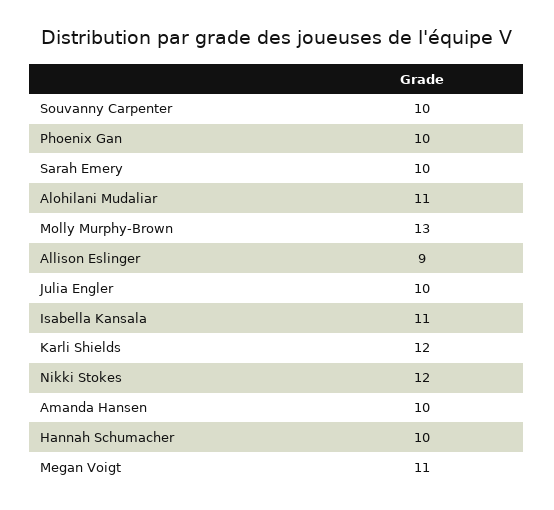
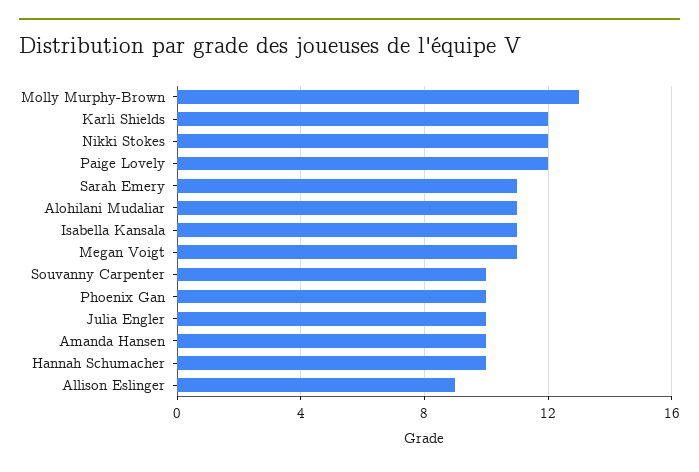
  {
    "Souvanny Carpenter": 10,
    "Phoenix Gan": 10,
-   "Sarah Emery": 10,
+   "Sarah Emery": 11,
    "Alohilani Mudaliar": 11,
    "Molly Murphy-Brown": 13,
    "Allison Eslinger": 9,
    "Julia Engler": 10,
    "Isabella Kansala": 11,
    "Karli Shields": 12,
    "Nikki Stokes": 12,
    "Amanda Hansen": 10,
    "Hannah Schumacher": 10,
-   "Megan Voigt": 11
+   "Megan Voigt": 11,
+   "Paige Lovely": 12
  }

